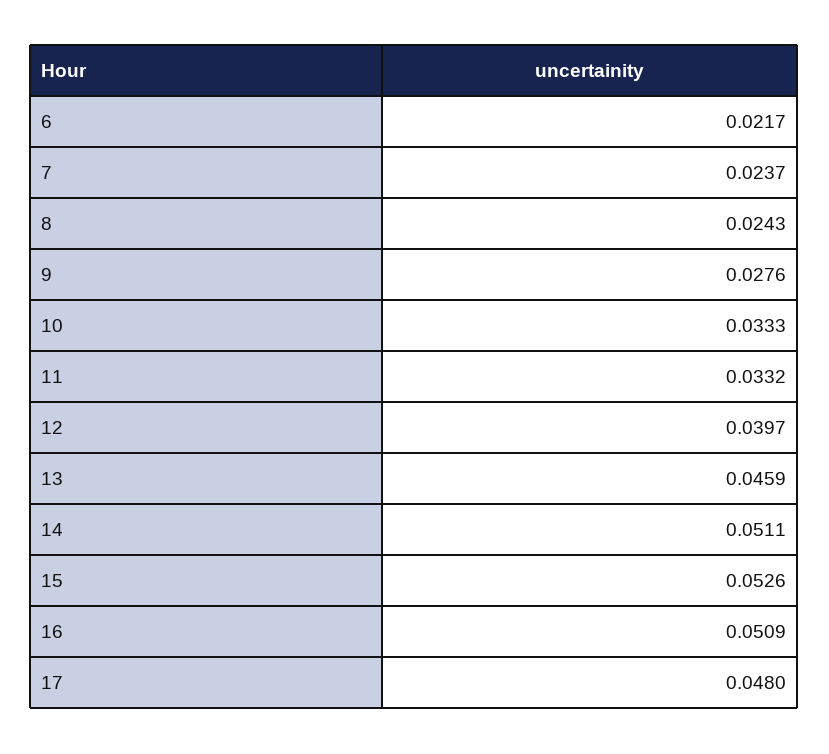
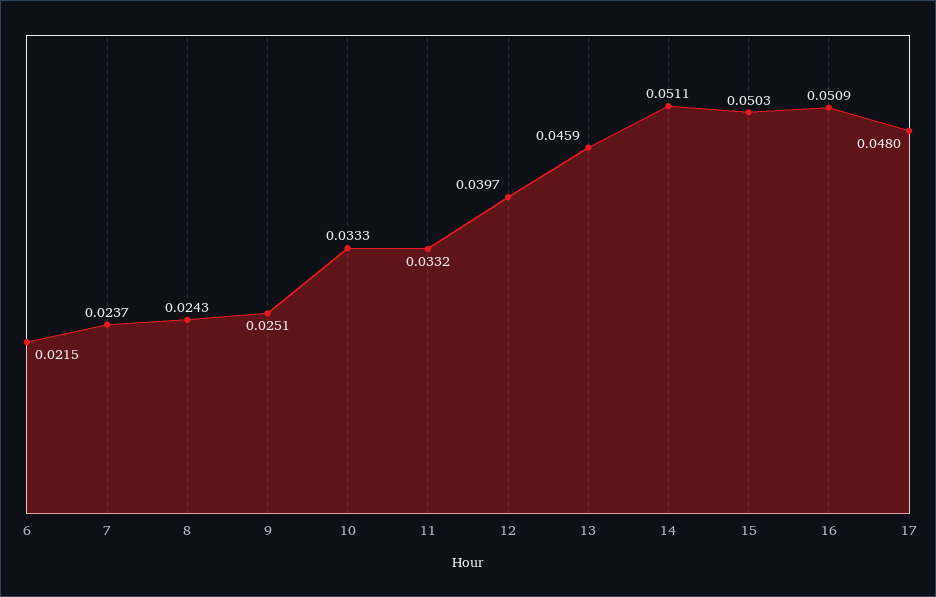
  {
-   "6": 0.0217,
+   "6": 0.0215,
    "7": 0.0237,
    "8": 0.0243,
-   "9": 0.0276,
+   "9": 0.0251,
    "10": 0.0333,
    "11": 0.0332,
    "12": 0.0397,
    "13": 0.0459,
    "14": 0.0511,
-   "15": 0.0526,
+   "15": 0.0503,
    "16": 0.0509,
    "17": 0.048
  }

